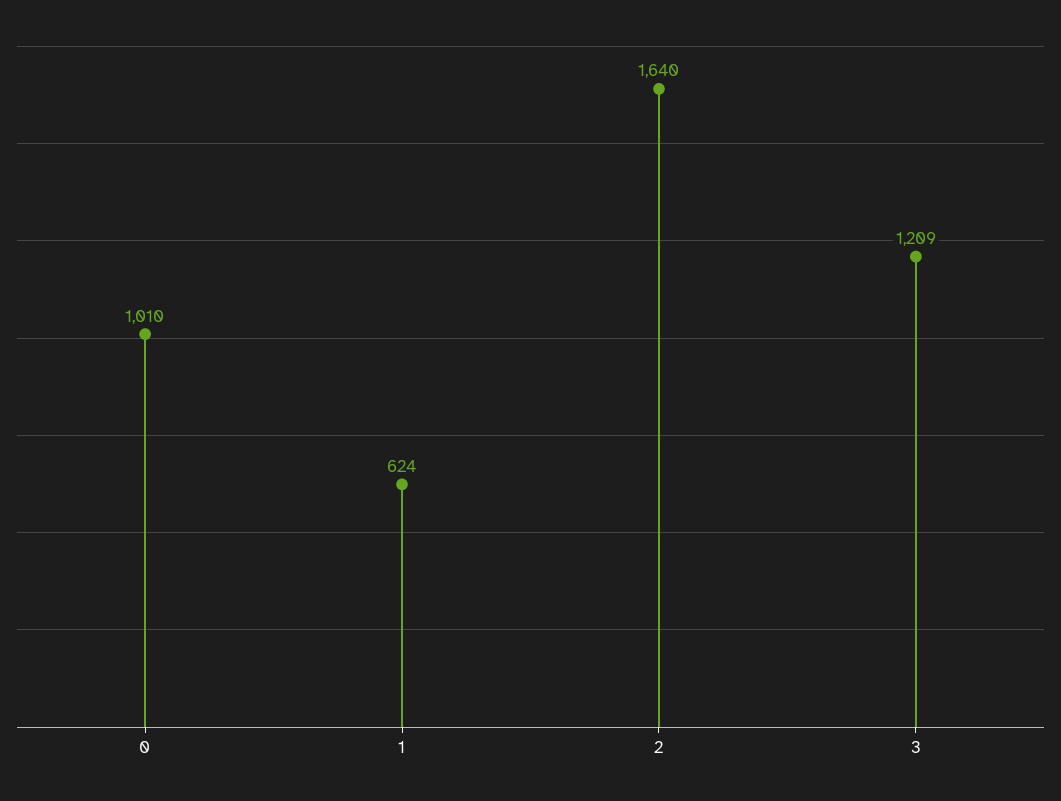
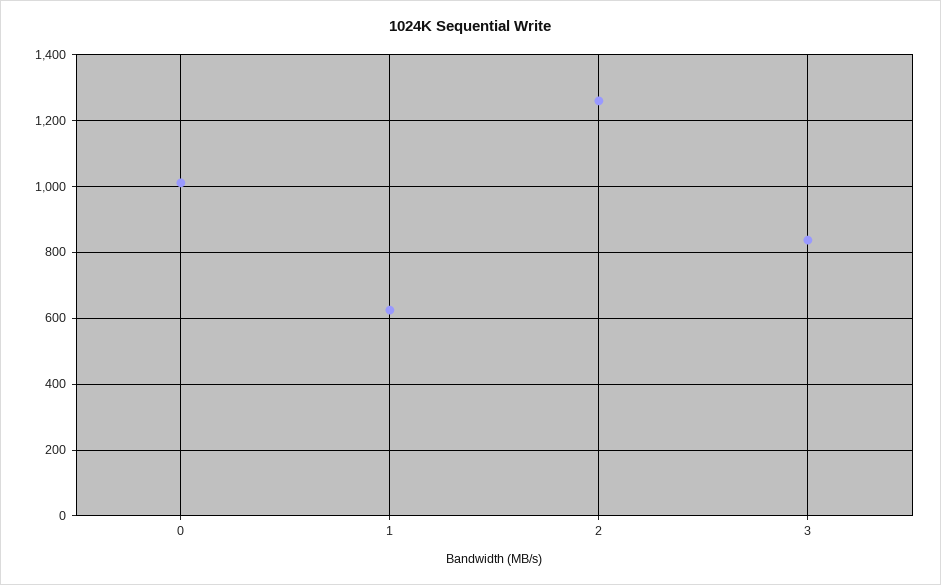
  {
    "0": 1010,
    "1": 624,
-   "2": 1640,
+   "2": 1260,
-   "3": 1209
+   "3": 840
  }

